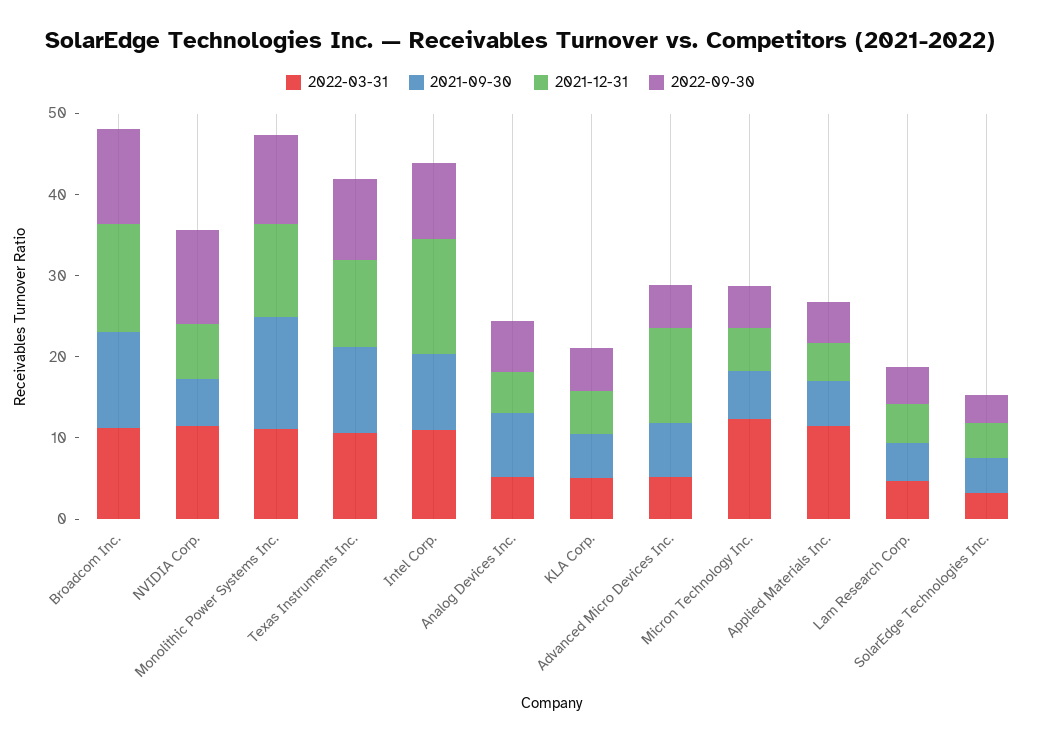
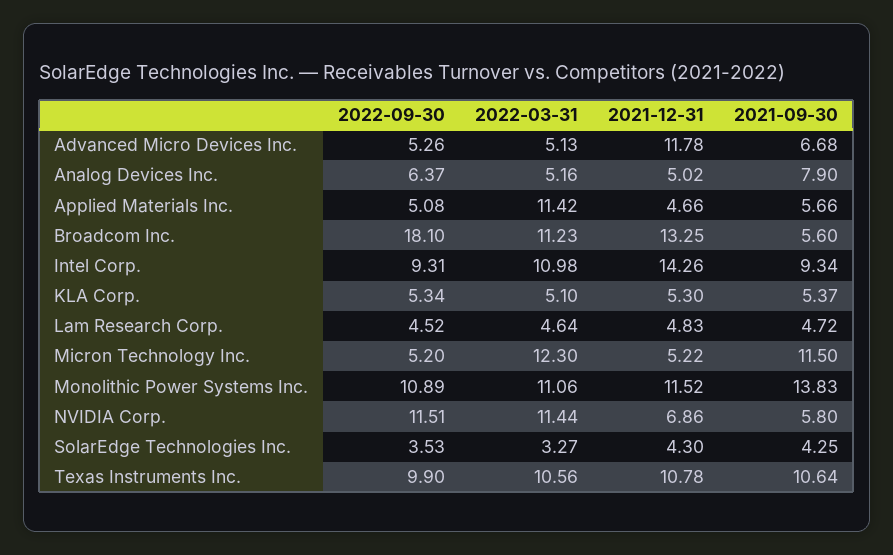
  {
    "2022-03-31": {
      "Broadcom Inc.": 11.23,
      "NVIDIA Corp.": 11.44,
      "Monolithic Power Systems Inc.": 11.06,
      "Texas Instruments Inc.": 10.56,
      "Intel Corp.": 10.98,
      "Analog Devices Inc.": 5.16,
      "KLA Corp.": 5.1,
      "Advanced Micro Devices Inc.": 5.13,
      "Micron Technology Inc.": 12.3,
      "Applied Materials Inc.": 11.42,
      "Lam Research Corp.": 4.64,
      "SolarEdge Technologies Inc.": 3.27
    },
    "2021-09-30": {
-     "Broadcom Inc.": 12,
+     "Broadcom Inc.": 5.6,
      "NVIDIA Corp.": 5.8,
      "Monolithic Power Systems Inc.": 13.83,
      "Texas Instruments Inc.": 10.64,
      "Intel Corp.": 9.34,
      "Analog Devices Inc.": 7.9,
      "KLA Corp.": 5.37,
      "Advanced Micro Devices Inc.": 6.68,
-     "Micron Technology Inc.": 6,
+     "Micron Technology Inc.": 11.5,
      "Applied Materials Inc.": 5.66,
      "Lam Research Corp.": 4.72,
      "SolarEdge Technologies Inc.": 4.25
    },
    "2021-12-31": {
      "Broadcom Inc.": 13.25,
      "NVIDIA Corp.": 6.86,
      "Monolithic Power Systems Inc.": 11.52,
      "Texas Instruments Inc.": 10.78,
      "Intel Corp.": 14.26,
      "Analog Devices Inc.": 5.02,
      "KLA Corp.": 5.3,
      "Advanced Micro Devices Inc.": 11.78,
      "Micron Technology Inc.": 5.22,
      "Applied Materials Inc.": 4.66,
      "Lam Research Corp.": 4.83,
      "SolarEdge Technologies Inc.": 4.3
    },
    "2022-09-30": {
-     "Broadcom Inc.": 12,
+     "Broadcom Inc.": 18.1,
      "NVIDIA Corp.": 11.51,
      "Monolithic Power Systems Inc.": 10.89,
      "Texas Instruments Inc.": 9.9,
      "Intel Corp.": 9.31,
      "Analog Devices Inc.": 6.37,
      "KLA Corp.": 5.34,
      "Advanced Micro Devices Inc.": 5.26,
      "Micron Technology Inc.": 5.2,
      "Applied Materials Inc.": 5.08,
      "Lam Research Corp.": 4.52,
      "SolarEdge Technologies Inc.": 3.53
    }
  }

